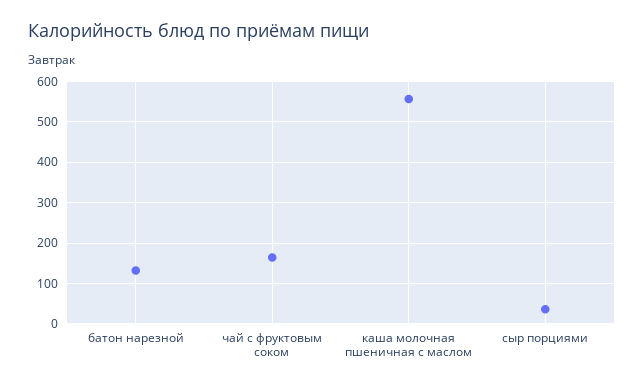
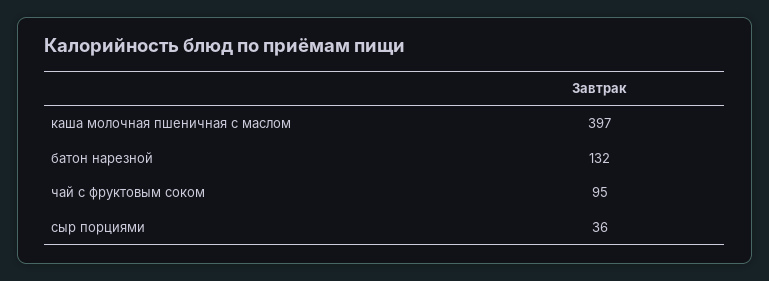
  {
    "батон нарезной": 132,
-   "чай с фруктовым соком": 160,
+   "чай с фруктовым соком": 95,
-   "каша молочная пшеничная с маслом": 560,
+   "каша молочная пшеничная с маслом": 397,
    "сыр порциями": 36
  }

